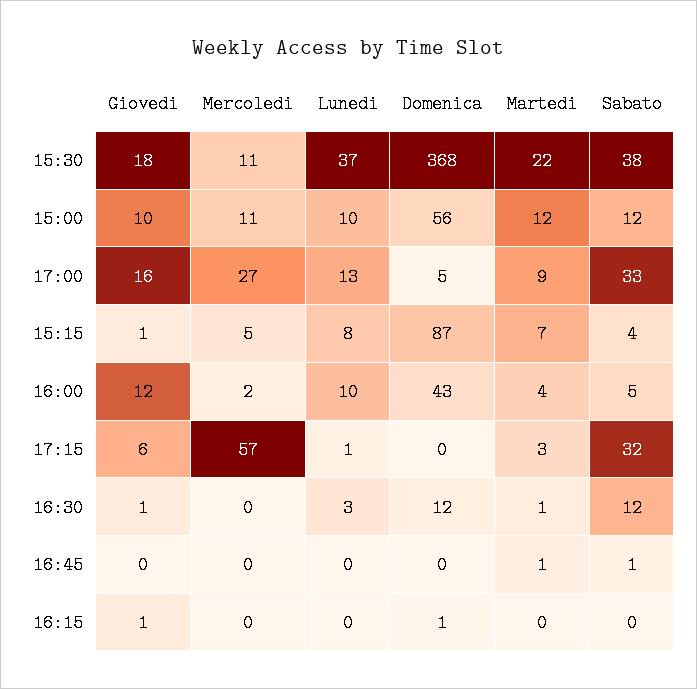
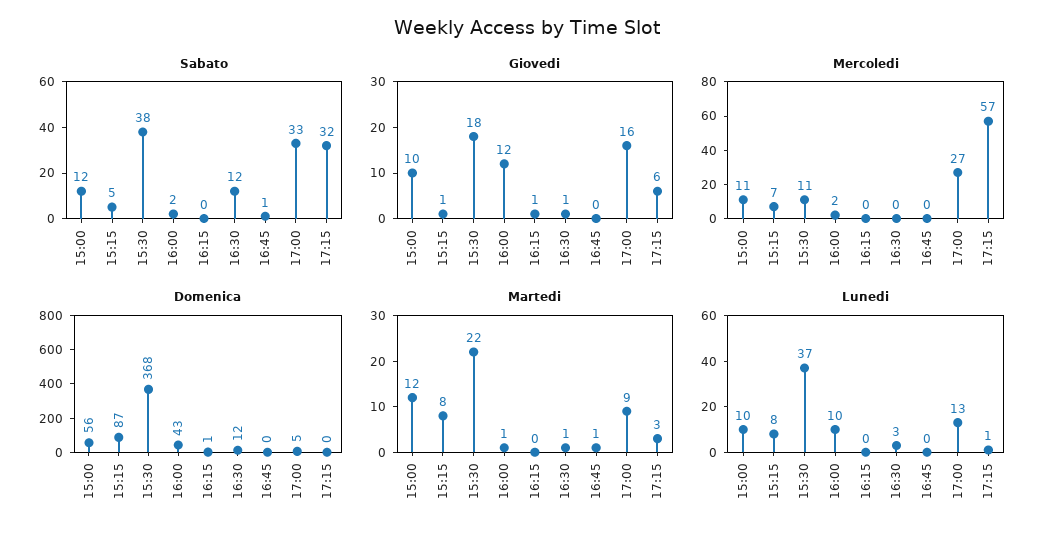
  {
    "Giovedi": {
      "15:30": 18,
      "15:00": 10,
      "17:00": 16,
      "15:15": 1,
      "16:00": 12,
      "17:15": 6,
      "16:30": 1,
      "16:45": 0,
      "16:15": 1
    },
    "Mercoledi": {
      "15:30": 11,
      "15:00": 11,
      "17:00": 27,
-     "15:15": 5,
+     "15:15": 7,
      "16:00": 2,
      "17:15": 57,
      "16:30": 0,
      "16:45": 0,
      "16:15": 0
    },
    "Lunedi": {
      "15:30": 37,
      "15:00": 10,
      "17:00": 13,
      "15:15": 8,
      "16:00": 10,
      "17:15": 1,
      "16:30": 3,
      "16:45": 0,
      "16:15": 0
    },
    "Domenica": {
      "15:30": 368,
      "15:00": 56,
      "17:00": 5,
      "15:15": 87,
      "16:00": 43,
      "17:15": 0,
      "16:30": 12,
      "16:45": 0,
      "16:15": 1
    },
    "Martedi": {
      "15:30": 22,
      "15:00": 12,
      "17:00": 9,
-     "15:15": 7,
+     "15:15": 8,
-     "16:00": 4,
+     "16:00": 1,
      "17:15": 3,
      "16:30": 1,
      "16:45": 1,
      "16:15": 0
    },
    "Sabato": {
      "15:30": 38,
      "15:00": 12,
      "17:00": 33,
-     "15:15": 4,
+     "15:15": 5,
-     "16:00": 5,
+     "16:00": 2,
      "17:15": 32,
      "16:30": 12,
      "16:45": 1,
      "16:15": 0
    }
  }

